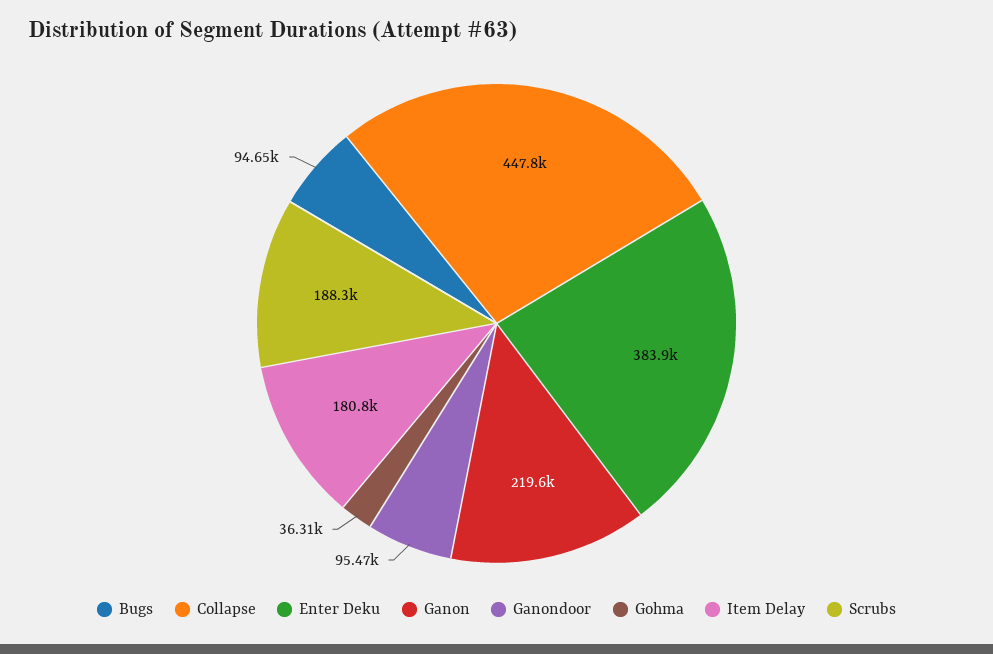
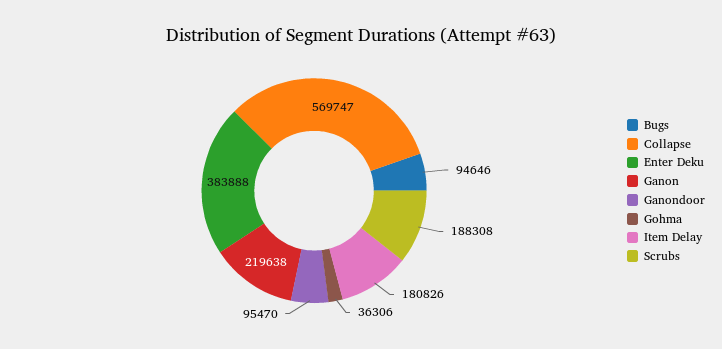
  {
    "Bugs": 94646,
-   "Collapse": 447800,
+   "Collapse": 569747,
    "Enter Deku": 383888,
    "Ganon": 219638,
    "Ganondoor": 95470,
    "Gohma": 36306,
    "Item Delay": 180826,
    "Scrubs": 188308
  }

